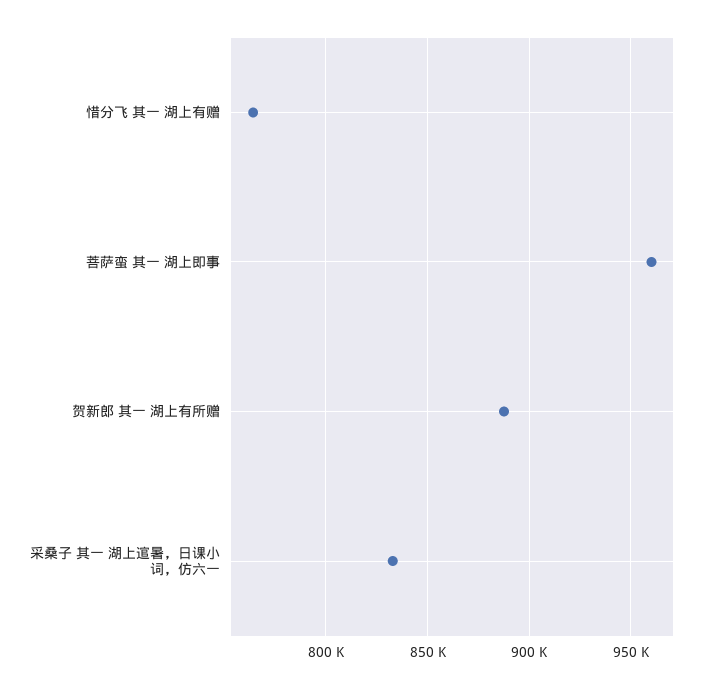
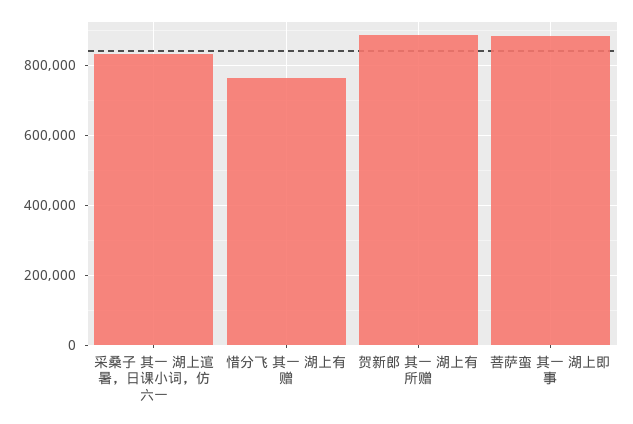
  {
    "惜分飞 其一 湖上有赠": 765000,
-   "菩萨蛮 其一 湖上即事": 960000,
+   "菩萨蛮 其一 湖上即事": 880000,
    "贺新郎 其一 湖上有所赠": 890000,
    "采桑子 其一 湖上逭暑，日课小词，仿六一": 835000
  }

